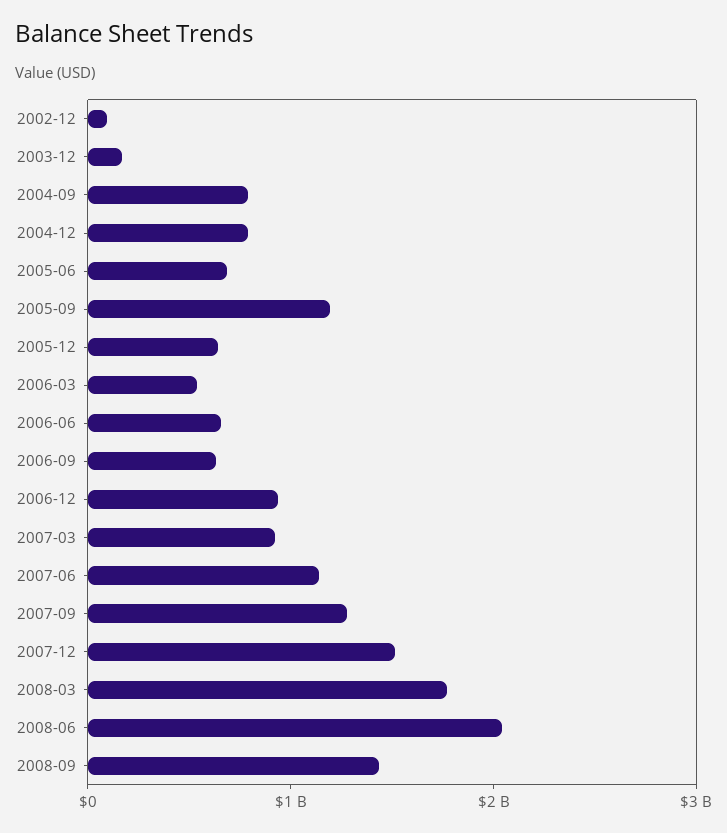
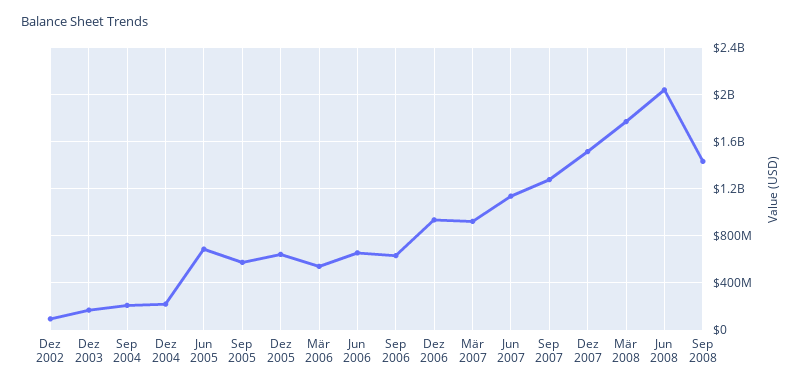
  {
    "2002-12": 100000000,
    "2003-12": 200000000,
-   "2004-09": 800000000,
+   "2004-09": 200000000,
-   "2004-12": 800000000,
+   "2004-12": 200000000,
    "2005-06": 700000000,
-   "2005-09": 1200000000,
+   "2005-09": 600000000,
    "2005-12": 600000000,
    "2006-03": 500000000,
    "2006-06": 700000000,
    "2006-09": 600000000,
    "2006-12": 900000000,
    "2007-03": 900000000,
    "2007-06": 1100000000,
    "2007-09": 1300000000,
    "2007-12": 1500000000,
    "2008-03": 1800000000,
    "2008-06": 2000000000,
    "2008-09": 1400000000
  }

